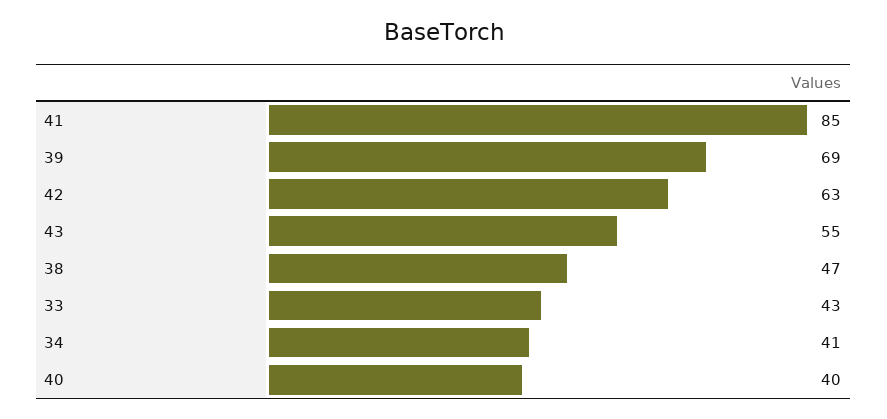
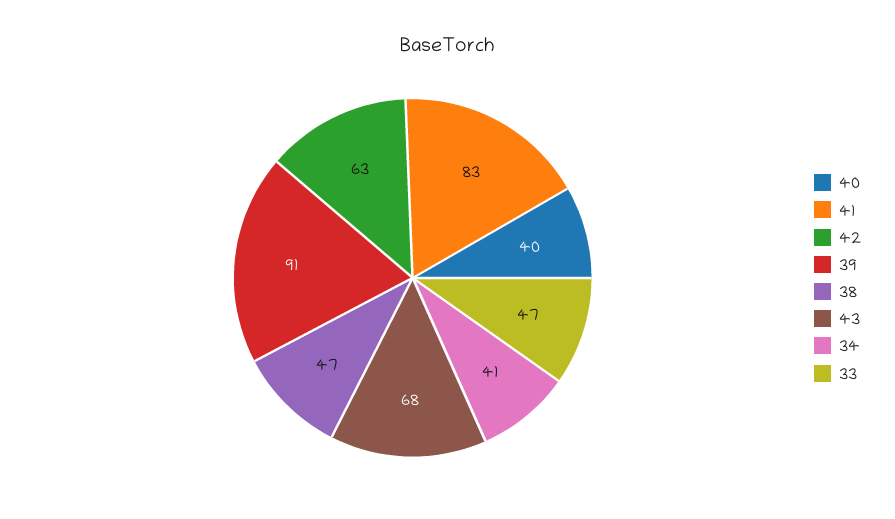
  {
-   "41": 85,
+   "41": 83,
-   "39": 69,
+   "39": 91,
    "42": 63,
-   "43": 55,
+   "43": 68,
    "38": 47,
-   "33": 43,
+   "33": 47,
    "34": 41,
    "40": 40
  }

